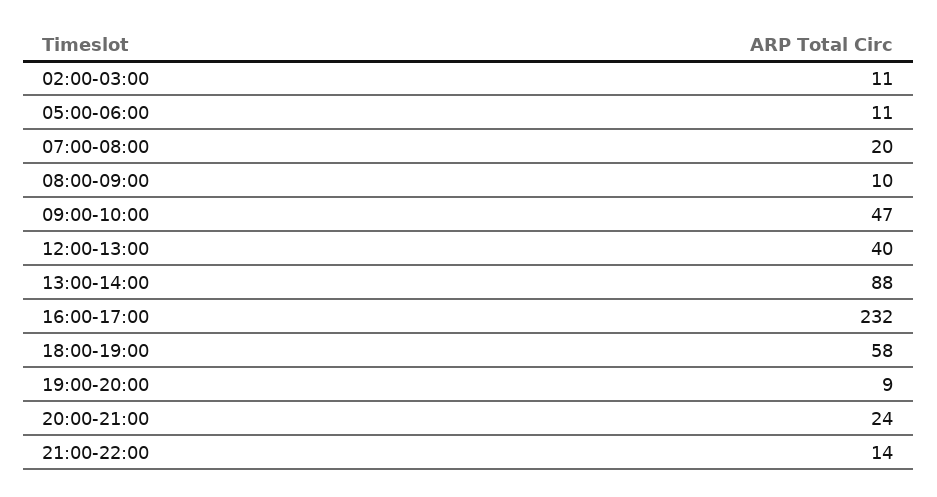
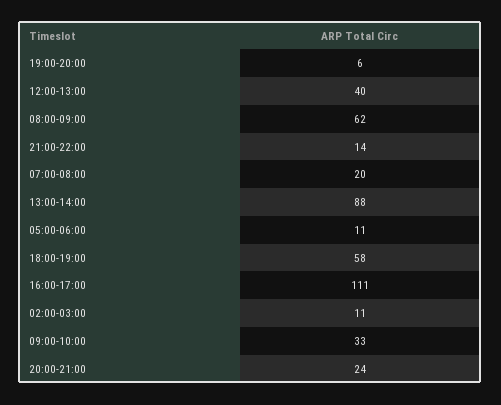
  {
    "02:00-03:00": 11,
    "05:00-06:00": 11,
    "07:00-08:00": 20,
-   "08:00-09:00": 10,
+   "08:00-09:00": 62,
-   "09:00-10:00": 47,
+   "09:00-10:00": 33,
    "12:00-13:00": 40,
    "13:00-14:00": 88,
-   "16:00-17:00": 232,
+   "16:00-17:00": 111,
    "18:00-19:00": 58,
-   "19:00-20:00": 9,
+   "19:00-20:00": 6,
    "20:00-21:00": 24,
    "21:00-22:00": 14
  }

